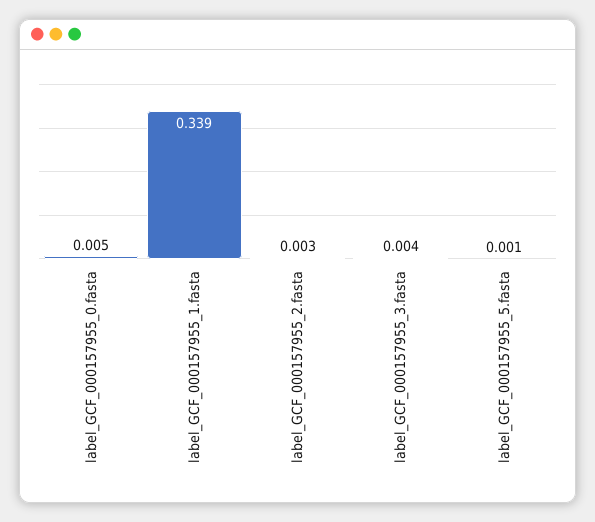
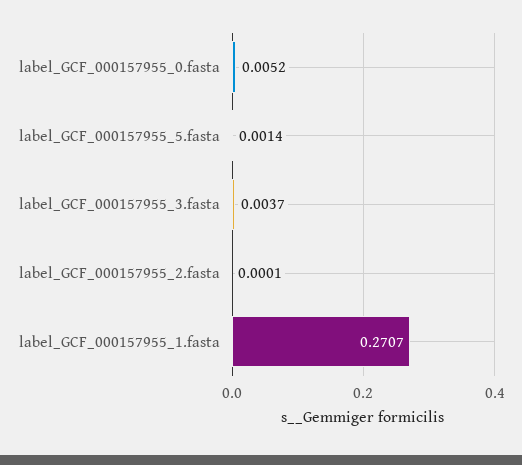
  {
    "label_GCF_000157955_0.fasta": 0.0052,
-   "label_GCF_000157955_1.fasta": 0.339,
+   "label_GCF_000157955_1.fasta": 0.2707,
-   "label_GCF_000157955_2.fasta": 0.003,
+   "label_GCF_000157955_2.fasta": 0.0001,
    "label_GCF_000157955_3.fasta": 0.0037,
    "label_GCF_000157955_5.fasta": 0.0014
  }

